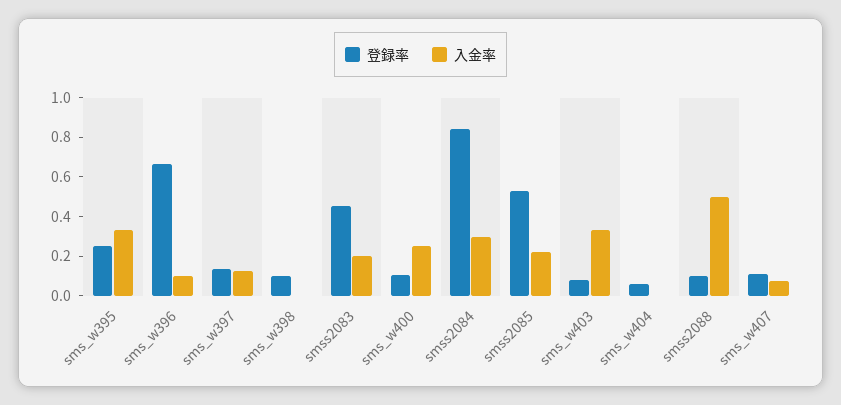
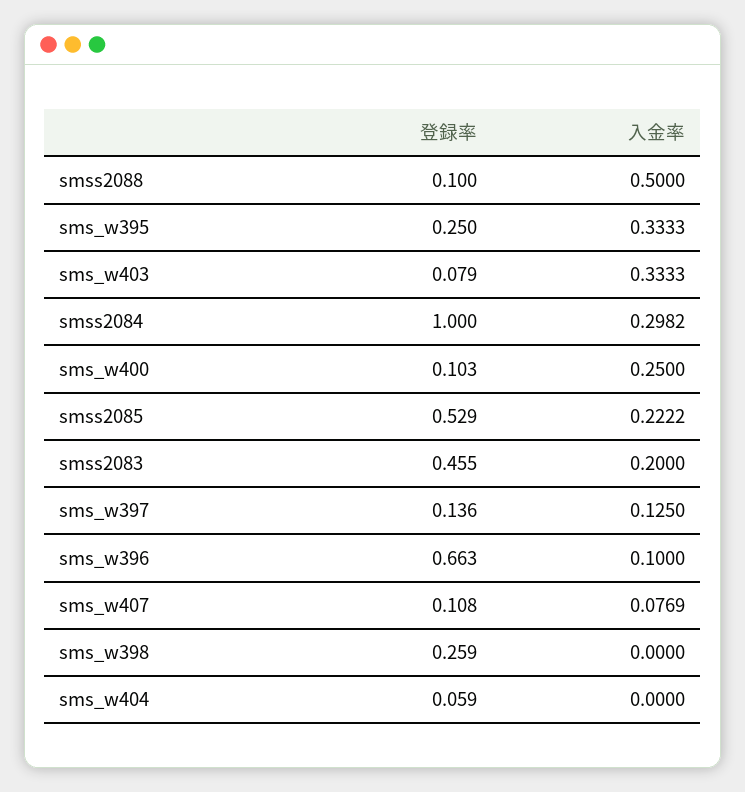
  {
    "登録率": {
      "sms_w395": 0.25,
      "sms_w396": 0.663,
      "sms_w397": 0.136,
-     "sms_w398": 0.1,
+     "sms_w398": 0.259,
      "smss2083": 0.455,
      "sms_w400": 0.103,
-     "smss2084": 0.85,
+     "smss2084": 1,
      "smss2085": 0.529,
      "sms_w403": 0.079,
      "sms_w404": 0.059,
      "smss2088": 0.1,
      "sms_w407": 0.108
    },
    "入金率": {
      "sms_w395": 0.3333,
      "sms_w396": 0.1,
      "sms_w397": 0.125,
      "sms_w398": 0,
      "smss2083": 0.2,
      "sms_w400": 0.25,
      "smss2084": 0.2982,
      "smss2085": 0.2222,
      "sms_w403": 0.3333,
      "sms_w404": 0,
      "smss2088": 0.5,
      "sms_w407": 0.0769
    }
  }

